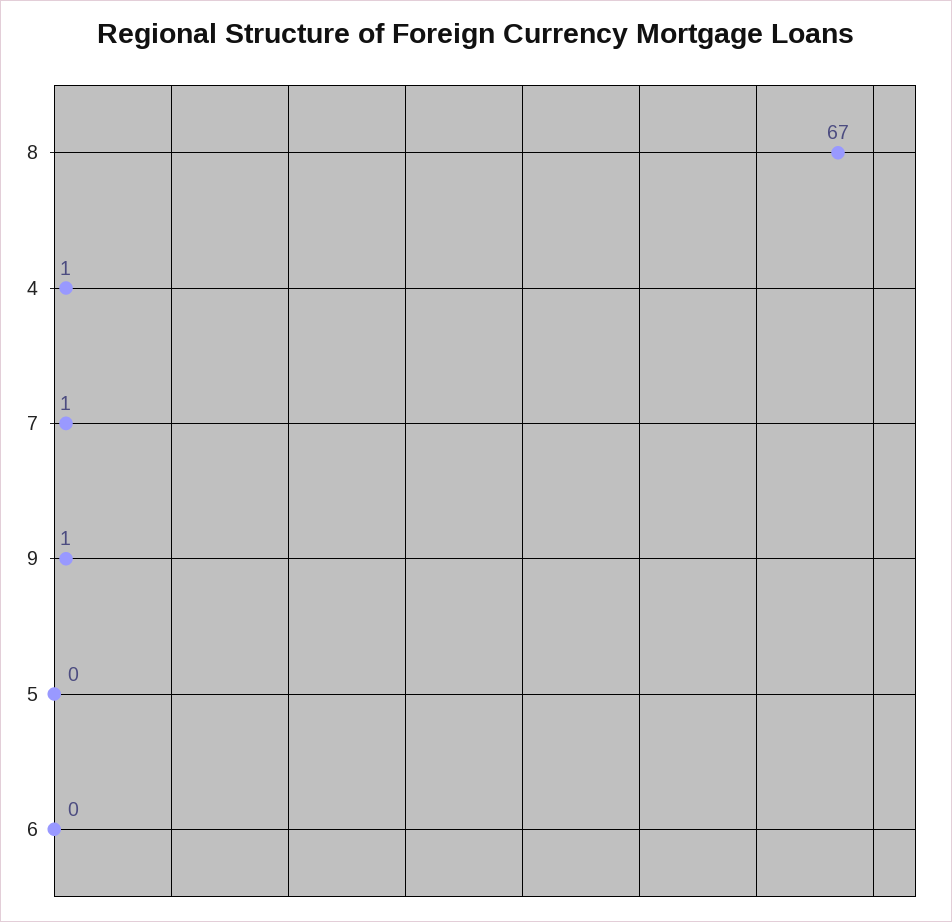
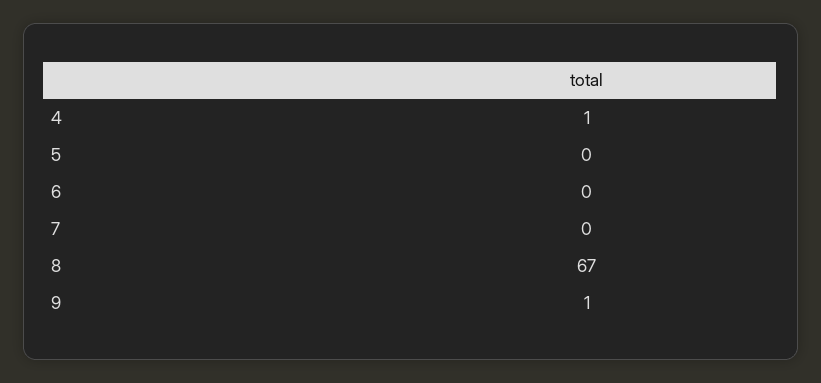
  {
    "8": 67,
    "4": 1,
-   "7": 1,
+   "7": 0,
    "9": 1,
    "5": 0,
    "6": 0
  }

